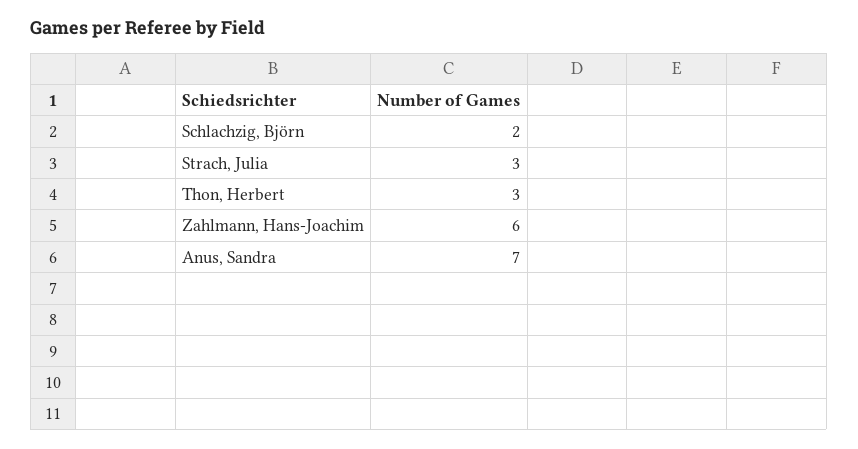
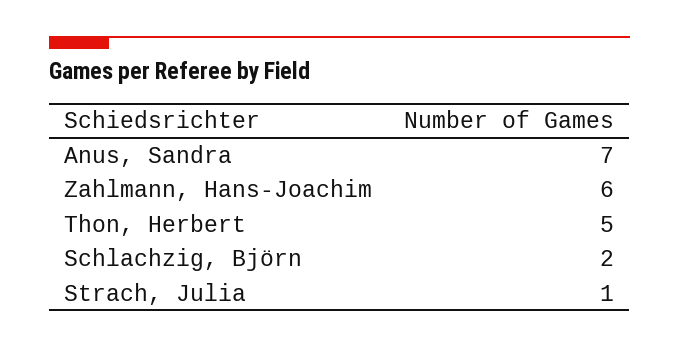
  {
    "Schlachzig, Björn": 2,
-   "Strach, Julia": 3,
+   "Strach, Julia": 1,
-   "Thon, Herbert": 3,
+   "Thon, Herbert": 5,
    "Zahlmann, Hans-Joachim": 6,
    "Anus, Sandra": 7
  }

